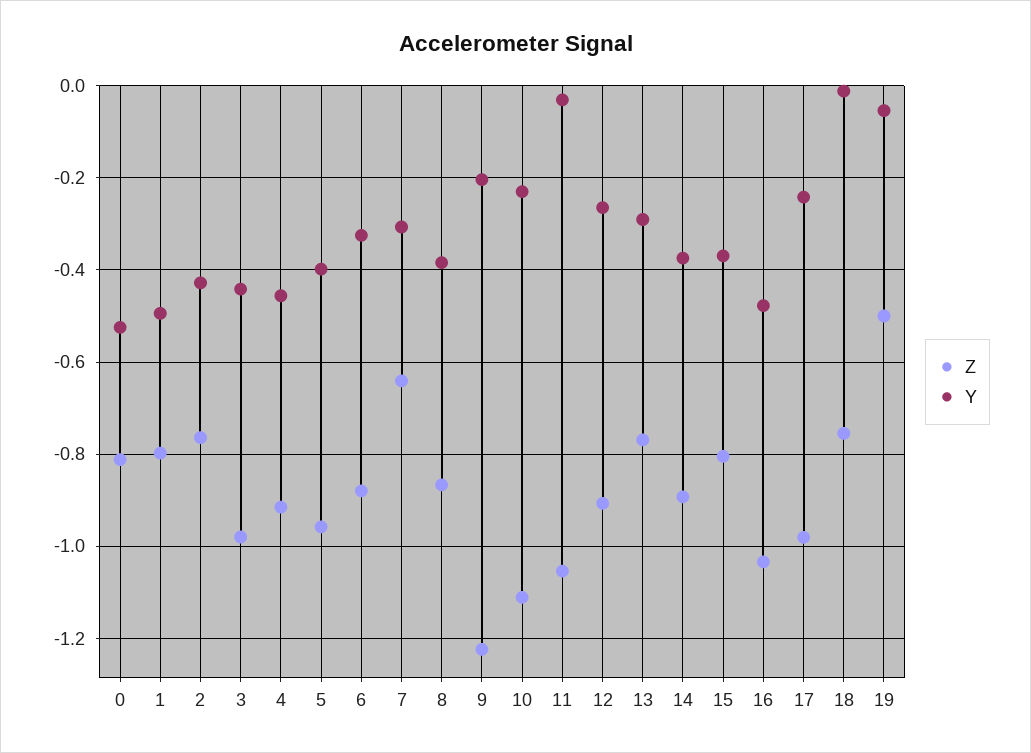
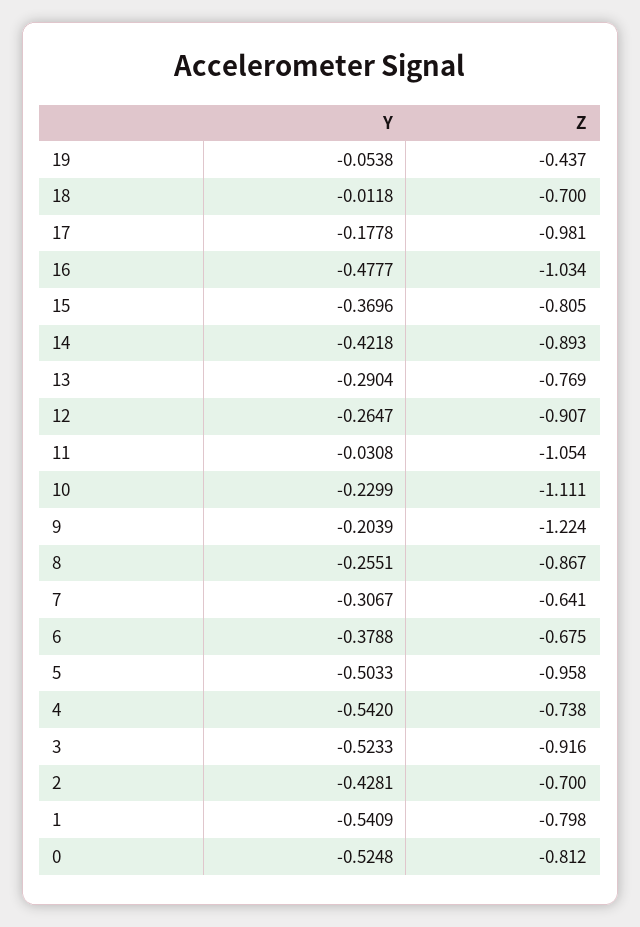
  {
    "Z": {
      "0": -0.812,
      "1": -0.798,
-     "2": -0.76,
+     "2": -0.7,
-     "3": -0.98,
+     "3": -0.916,
-     "4": -0.92,
+     "4": -0.738,
      "5": -0.958,
-     "6": -0.88,
+     "6": -0.675,
      "7": -0.641,
      "8": -0.867,
      "9": -1.224,
      "10": -1.111,
      "11": -1.054,
      "12": -0.907,
      "13": -0.769,
      "14": -0.893,
      "15": -0.805,
      "16": -1.034,
      "17": -0.981,
-     "18": -0.76,
+     "18": -0.7,
-     "19": -0.5
+     "19": -0.437
    },
    "Y": {
      "0": -0.5248,
-     "1": -0.5,
+     "1": -0.5409,
      "2": -0.4281,
-     "3": -0.44,
+     "3": -0.5233,
-     "4": -0.46,
+     "4": -0.542,
-     "5": -0.4,
+     "5": -0.5033,
-     "6": -0.32,
+     "6": -0.3788,
      "7": -0.3067,
-     "8": -0.38,
+     "8": -0.2551,
      "9": -0.2039,
      "10": -0.2299,
      "11": -0.0308,
      "12": -0.2647,
      "13": -0.2904,
-     "14": -0.38,
+     "14": -0.4218,
      "15": -0.3696,
      "16": -0.4777,
-     "17": -0.24,
+     "17": -0.1778,
      "18": -0.0118,
      "19": -0.0538
    }
  }

